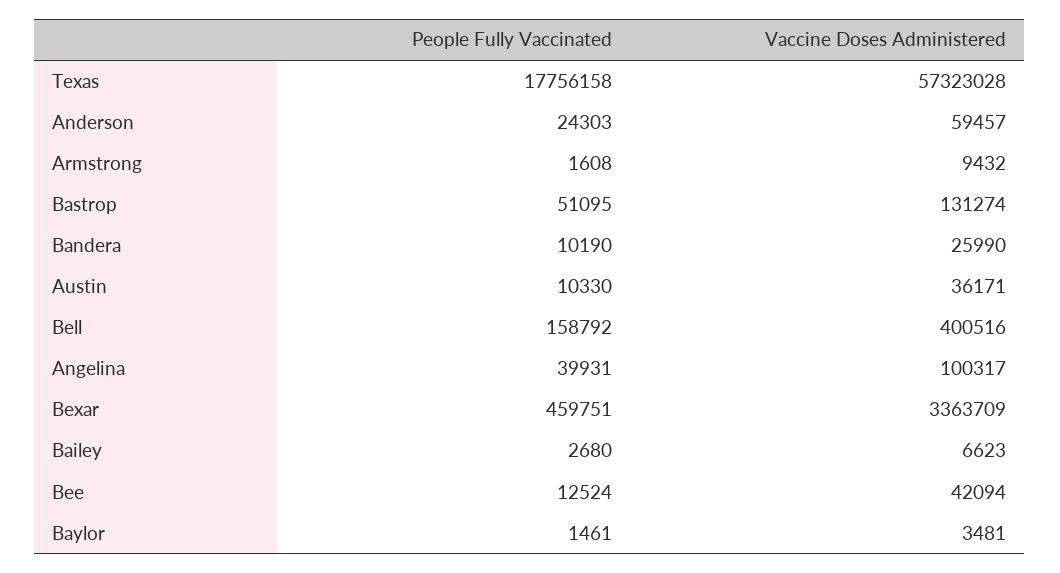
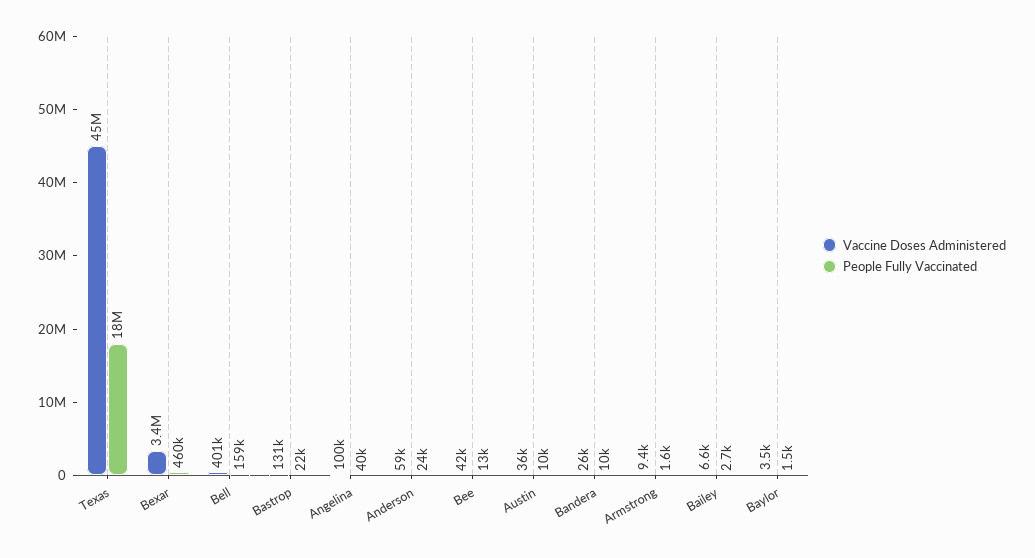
  {
    "People Fully Vaccinated": {
      "Texas": 17756158,
      "Anderson": 24303,
      "Armstrong": 1608,
-     "Bastrop": 51095,
+     "Bastrop": 22000,
      "Bandera": 10190,
      "Austin": 10330,
      "Bell": 158792,
      "Angelina": 39931,
      "Bexar": 459751,
      "Bailey": 2680,
      "Bee": 12524,
      "Baylor": 1461
    },
    "Vaccine Doses Administered": {
-     "Texas": 57323028,
+     "Texas": 45000000,
      "Anderson": 59457,
      "Armstrong": 9432,
      "Bastrop": 131274,
      "Bandera": 25990,
      "Austin": 36171,
      "Bell": 400516,
      "Angelina": 100317,
      "Bexar": 3363709,
      "Bailey": 6623,
      "Bee": 42094,
      "Baylor": 3481
    }
  }

